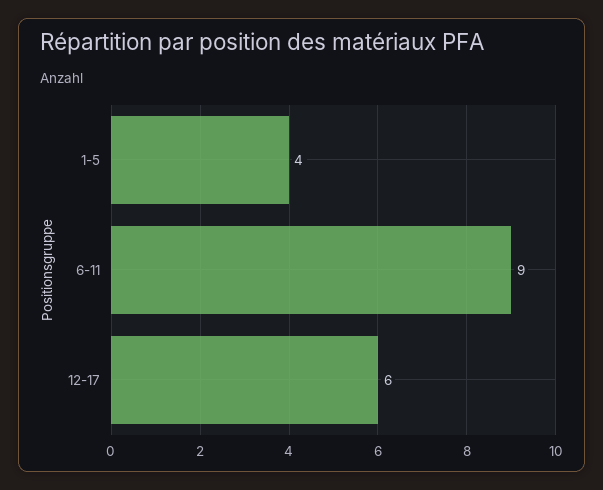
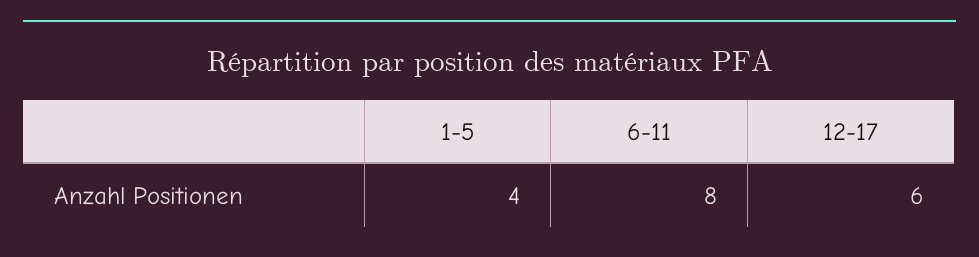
  {
    "1-5": 4,
-   "6-11": 9,
+   "6-11": 8,
    "12-17": 6
  }

